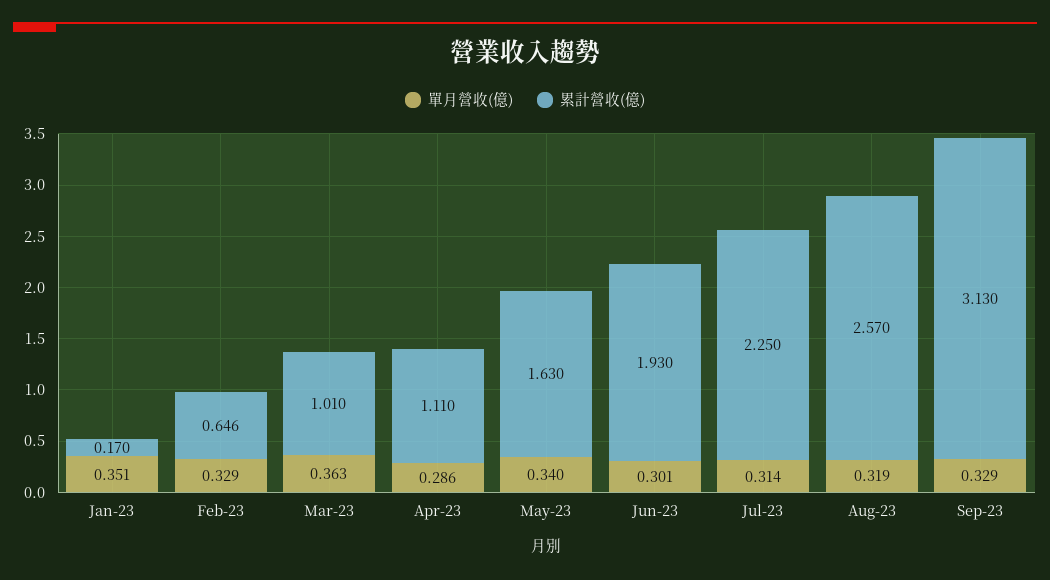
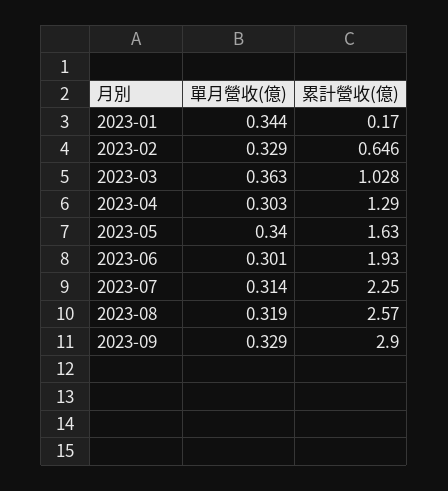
  {
    "單月營收(億)": {
-     "Jan-23": 0.351,
+     "Jan-23": 0.344,
      "Feb-23": 0.329,
      "Mar-23": 0.363,
-     "Apr-23": 0.286,
+     "Apr-23": 0.303,
      "May-23": 0.34,
      "Jun-23": 0.301,
      "Jul-23": 0.314,
      "Aug-23": 0.319,
      "Sep-23": 0.329
    },
    "累計營收(億)": {
      "Jan-23": 0.17,
      "Feb-23": 0.646,
-     "Mar-23": 1.01,
+     "Mar-23": 1.028,
-     "Apr-23": 1.11,
+     "Apr-23": 1.29,
      "May-23": 1.63,
      "Jun-23": 1.93,
      "Jul-23": 2.25,
      "Aug-23": 2.57,
-     "Sep-23": 3.13
+     "Sep-23": 2.9
    }
  }

